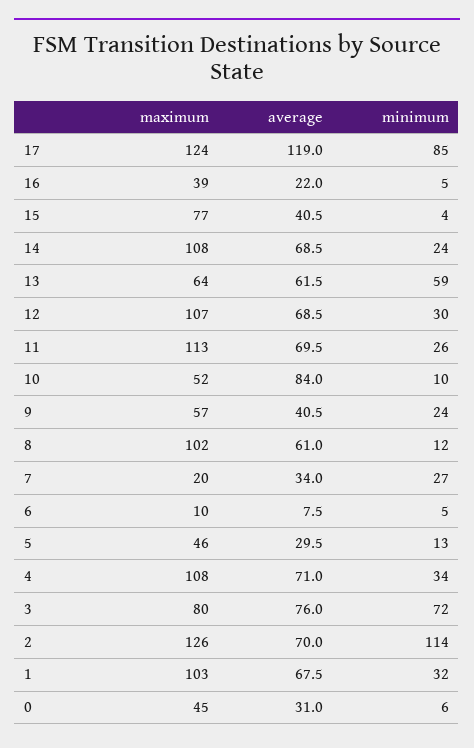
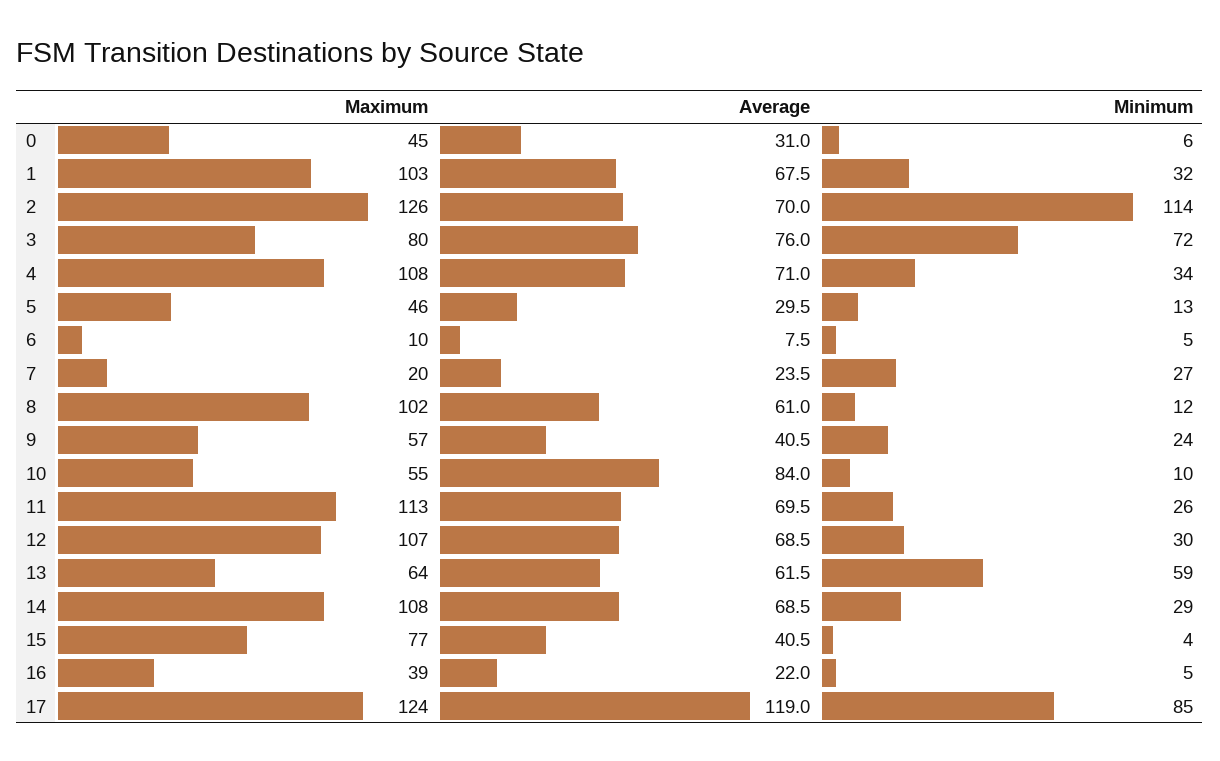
  {
    "maximum": {
      "17": 124,
      "16": 39,
      "15": 77,
      "14": 108,
      "13": 64,
      "12": 107,
      "11": 113,
-     "10": 52,
+     "10": 55,
      "9": 57,
      "8": 102,
      "7": 20,
      "6": 10,
      "5": 46,
      "4": 108,
      "3": 80,
      "2": 126,
      "1": 103,
      "0": 45
    },
    "average": {
      "17": 119,
      "16": 22,
      "15": 40.5,
      "14": 68.5,
      "13": 61.5,
      "12": 68.5,
      "11": 69.5,
      "10": 84,
      "9": 40.5,
      "8": 61,
-     "7": 34,
+     "7": 23.5,
      "6": 7.5,
      "5": 29.5,
      "4": 71,
      "3": 76,
      "2": 70,
      "1": 67.5,
      "0": 31
    },
    "minimum": {
      "17": 85,
      "16": 5,
      "15": 4,
-     "14": 24,
+     "14": 29,
      "13": 59,
      "12": 30,
      "11": 26,
      "10": 10,
      "9": 24,
      "8": 12,
      "7": 27,
      "6": 5,
      "5": 13,
      "4": 34,
      "3": 72,
      "2": 114,
      "1": 32,
      "0": 6
    }
  }

